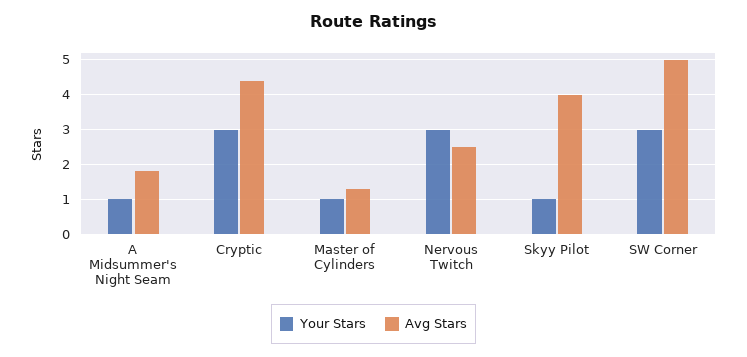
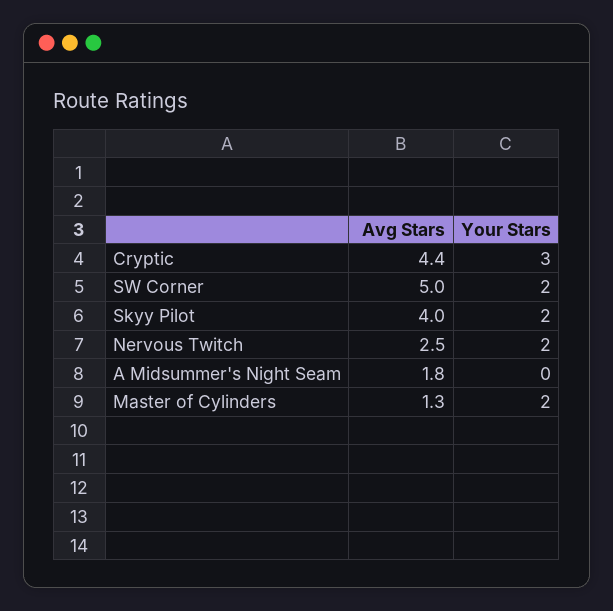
  {
    "Your Stars": {
-     "A Midsummer's Night Seam": 1,
+     "A Midsummer's Night Seam": 0,
      "Cryptic": 3,
-     "Master of Cylinders": 1,
+     "Master of Cylinders": 2,
-     "Nervous Twitch": 3,
+     "Nervous Twitch": 2,
-     "Skyy Pilot": 1,
+     "Skyy Pilot": 2,
-     "SW Corner": 3
+     "SW Corner": 2
    },
    "Avg Stars": {
      "A Midsummer's Night Seam": 1.8,
      "Cryptic": 4.4,
      "Master of Cylinders": 1.3,
      "Nervous Twitch": 2.5,
      "Skyy Pilot": 4,
      "SW Corner": 5
    }
  }

